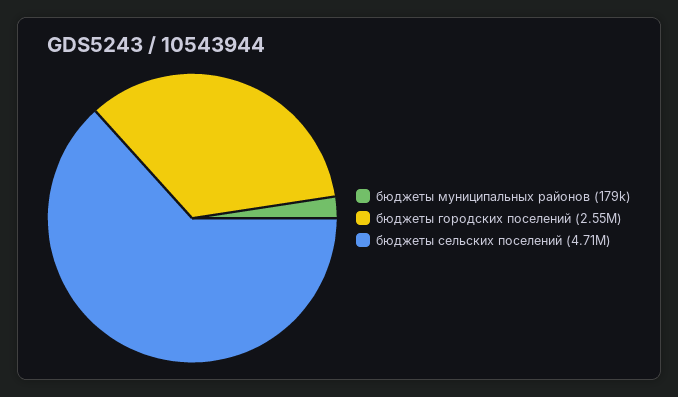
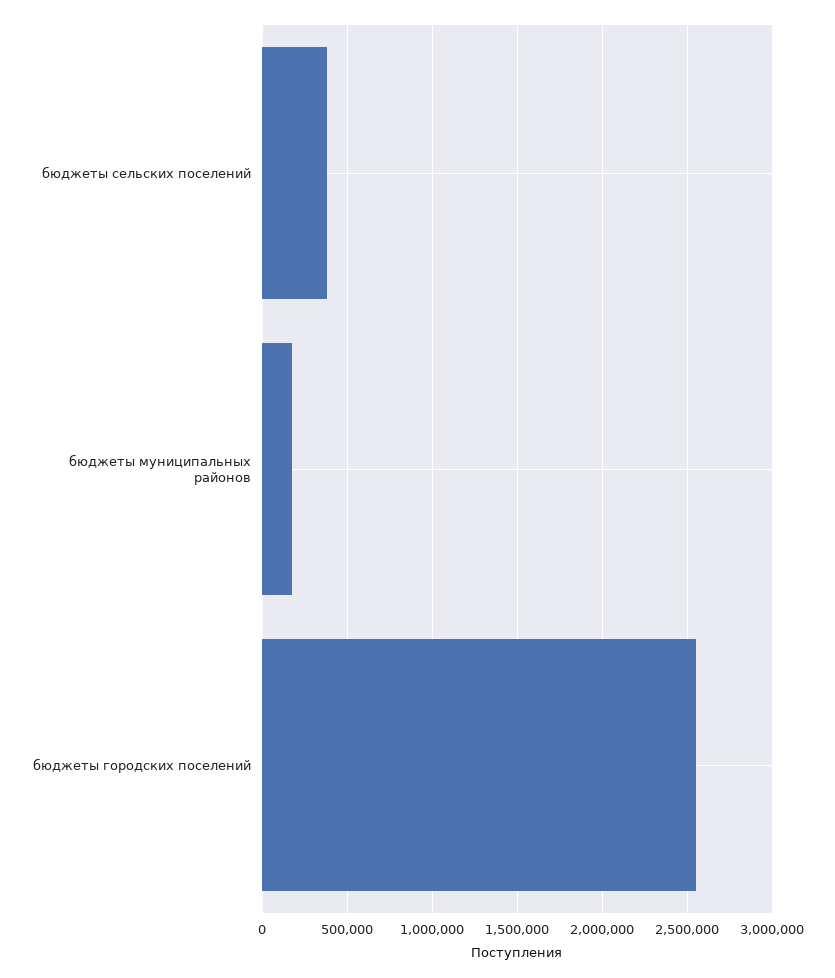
  {
    "бюджеты муниципальных районов": 179000,
    "бюджеты городских поселений": 2550000,
-   "бюджеты сельских поселений": 4710000
+   "бюджеты сельских поселений": 400000
  }

